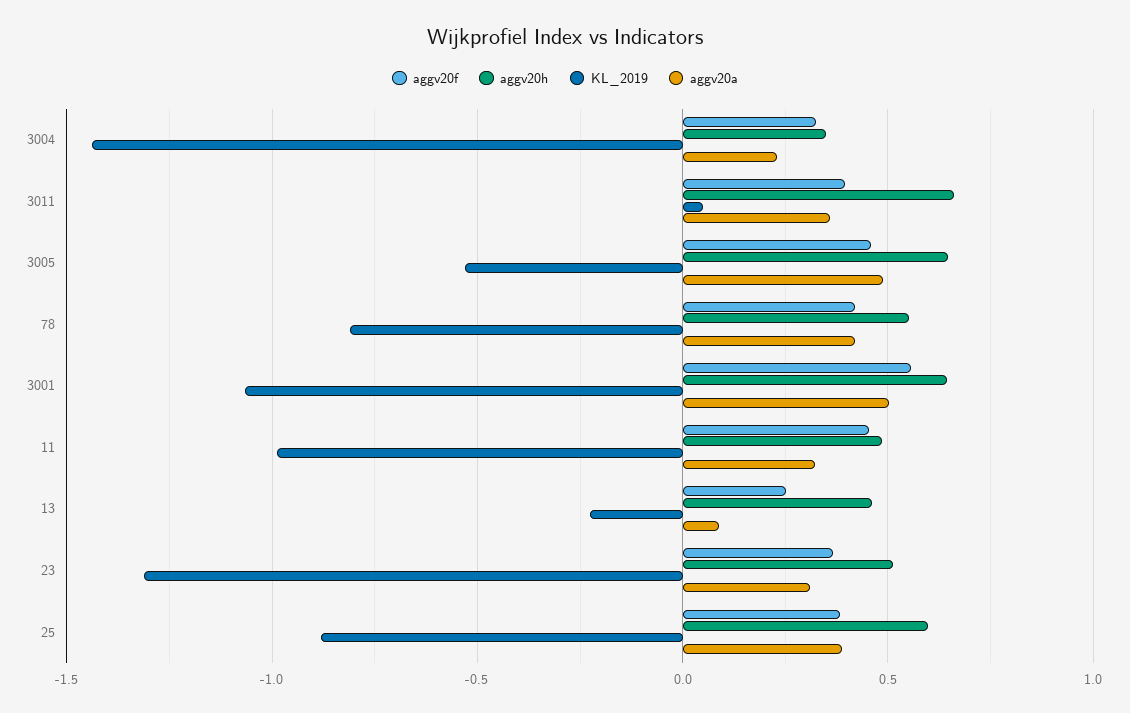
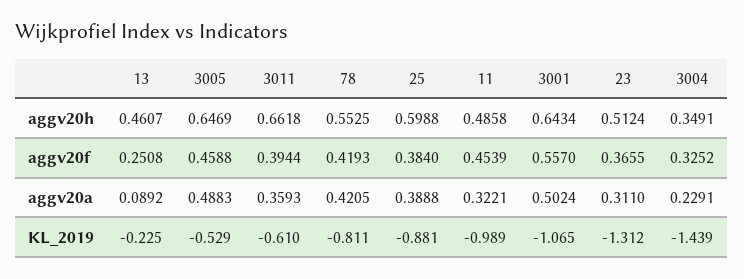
  {
    "aggv20f": {
      "3004": 0.3252,
      "3011": 0.3944,
      "3005": 0.4588,
      "78": 0.4193,
      "3001": 0.557,
      "11": 0.4539,
      "13": 0.2508,
      "23": 0.3655,
      "25": 0.384
    },
    "aggv20h": {
      "3004": 0.3491,
      "3011": 0.6618,
      "3005": 0.6469,
      "78": 0.5525,
      "3001": 0.6434,
      "11": 0.4858,
      "13": 0.4607,
      "23": 0.5124,
      "25": 0.5988
    },
    "KL_2019": {
      "3004": -1.439,
-     "3011": 0.05,
+     "3011": -0.61,
      "3005": -0.529,
      "78": -0.811,
      "3001": -1.065,
      "11": -0.989,
      "13": -0.225,
      "23": -1.312,
      "25": -0.881
    },
    "aggv20a": {
      "3004": 0.2291,
      "3011": 0.3593,
      "3005": 0.4883,
      "78": 0.4205,
      "3001": 0.5024,
      "11": 0.3221,
      "13": 0.0892,
      "23": 0.311,
      "25": 0.3888
    }
  }

